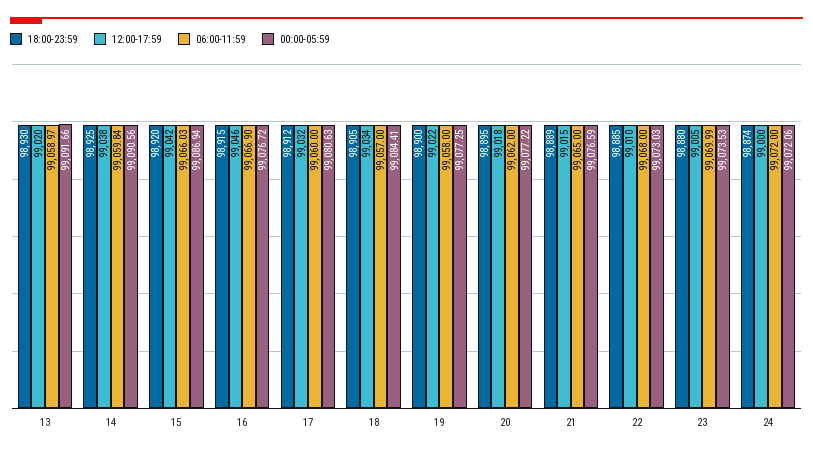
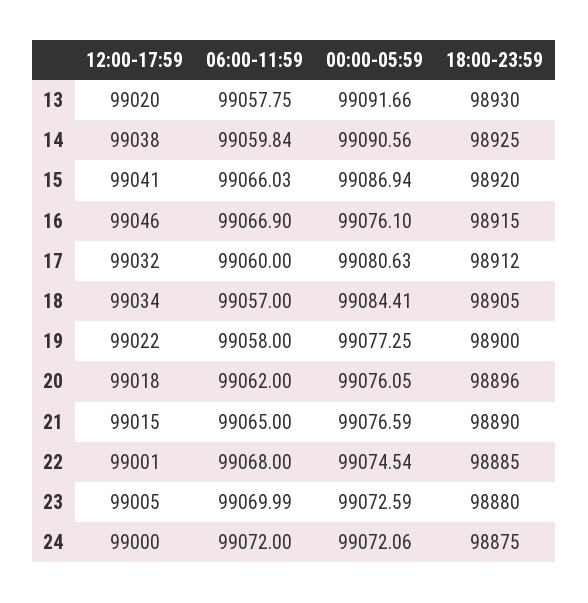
  {
    "18:00-23:59": {
      "13": 98930,
      "14": 98925,
      "15": 98920,
      "16": 98915,
      "17": 98912,
      "18": 98905,
      "19": 98900,
-     "20": 98895,
+     "20": 98896,
-     "21": 98889,
+     "21": 98890,
      "22": 98885,
      "23": 98880,
-     "24": 98874
+     "24": 98875
    },
    "12:00-17:59": {
      "13": 99020,
      "14": 99038,
-     "15": 99042,
+     "15": 99041,
      "16": 99046,
      "17": 99032,
      "18": 99034,
      "19": 99022,
      "20": 99018,
      "21": 99015,
-     "22": 99010,
+     "22": 99001,
      "23": 99005,
      "24": 99000
    },
    "06:00-11:59": {
-     "13": 99058.97,
+     "13": 99057.75,
      "14": 99059.84,
      "15": 99066.03,
      "16": 99066.9,
      "17": 99060,
      "18": 99057,
      "19": 99058,
      "20": 99062,
      "21": 99065,
      "22": 99068,
      "23": 99069.99,
      "24": 99072
    },
    "00:00-05:59": {
      "13": 99091.66,
      "14": 99090.56,
      "15": 99086.94,
-     "16": 99076.72,
+     "16": 99076.1,
      "17": 99080.63,
      "18": 99084.41,
      "19": 99077.25,
-     "20": 99077.22,
+     "20": 99076.05,
      "21": 99076.59,
-     "22": 99073.03,
+     "22": 99074.54,
-     "23": 99073.53,
+     "23": 99072.59,
      "24": 99072.06
    }
  }

